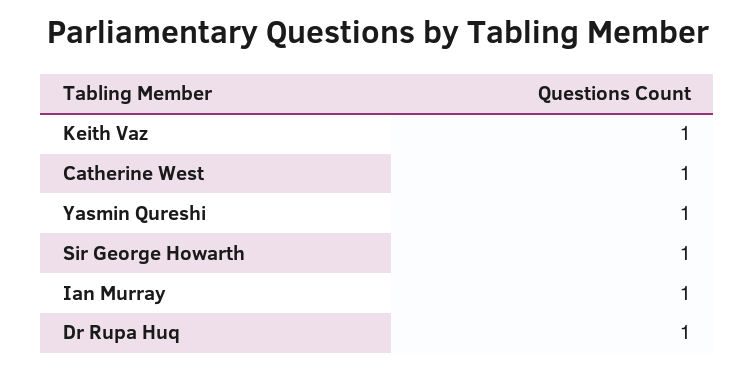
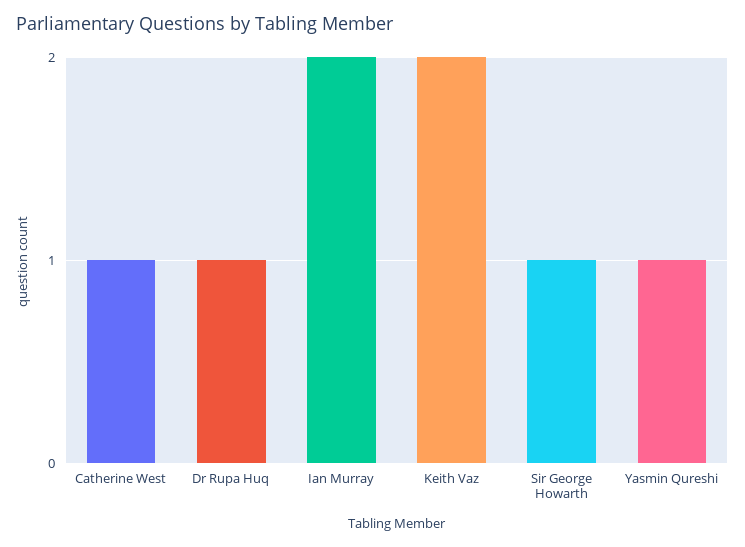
  {
-   "Keith Vaz": 1,
+   "Keith Vaz": 2,
    "Catherine West": 1,
    "Yasmin Qureshi": 1,
    "Sir George Howarth": 1,
-   "Ian Murray": 1,
+   "Ian Murray": 2,
    "Dr Rupa Huq": 1
  }

